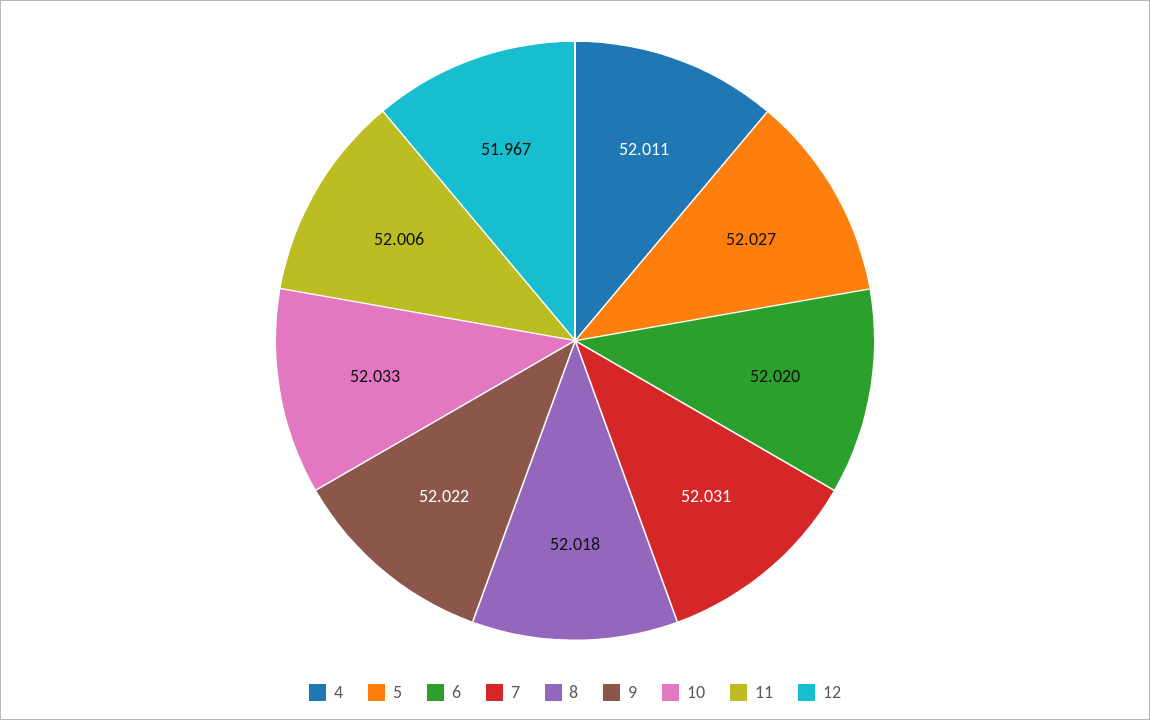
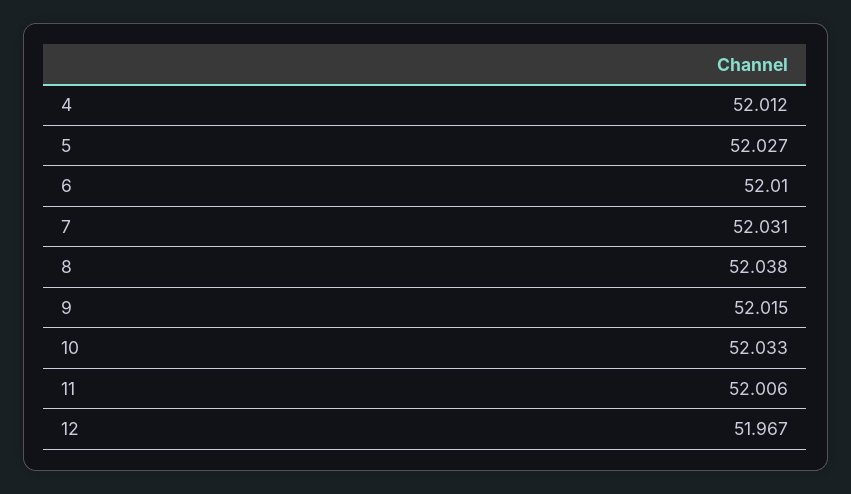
  {
-   "4": 52.011,
+   "4": 52.012,
    "5": 52.027,
-   "6": 52.02,
+   "6": 52.01,
    "7": 52.031,
-   "8": 52.018,
+   "8": 52.038,
-   "9": 52.022,
+   "9": 52.015,
    "10": 52.033,
    "11": 52.006,
    "12": 51.967
  }

